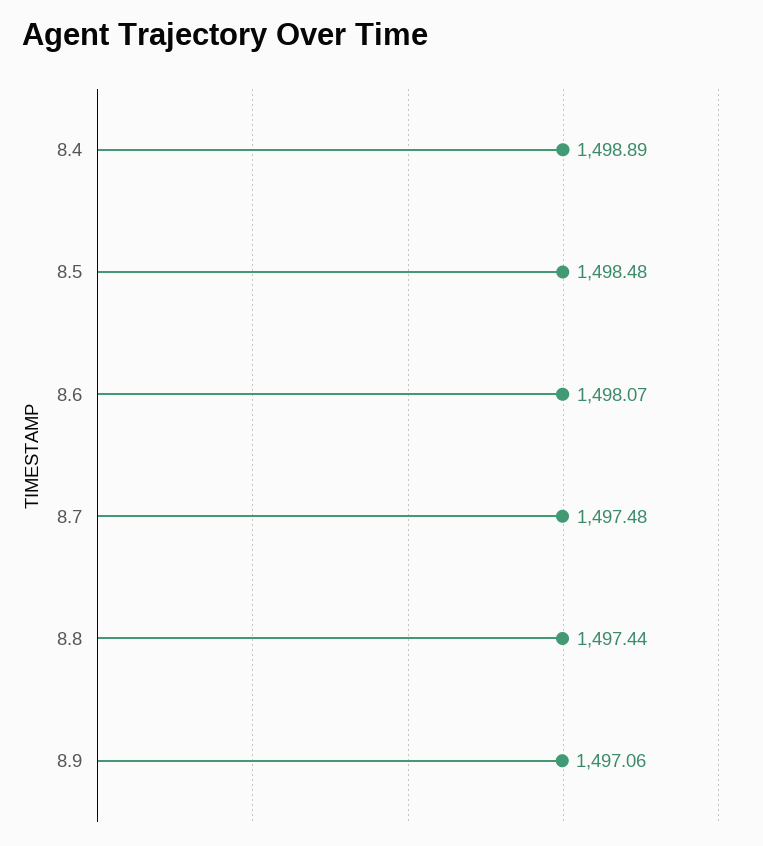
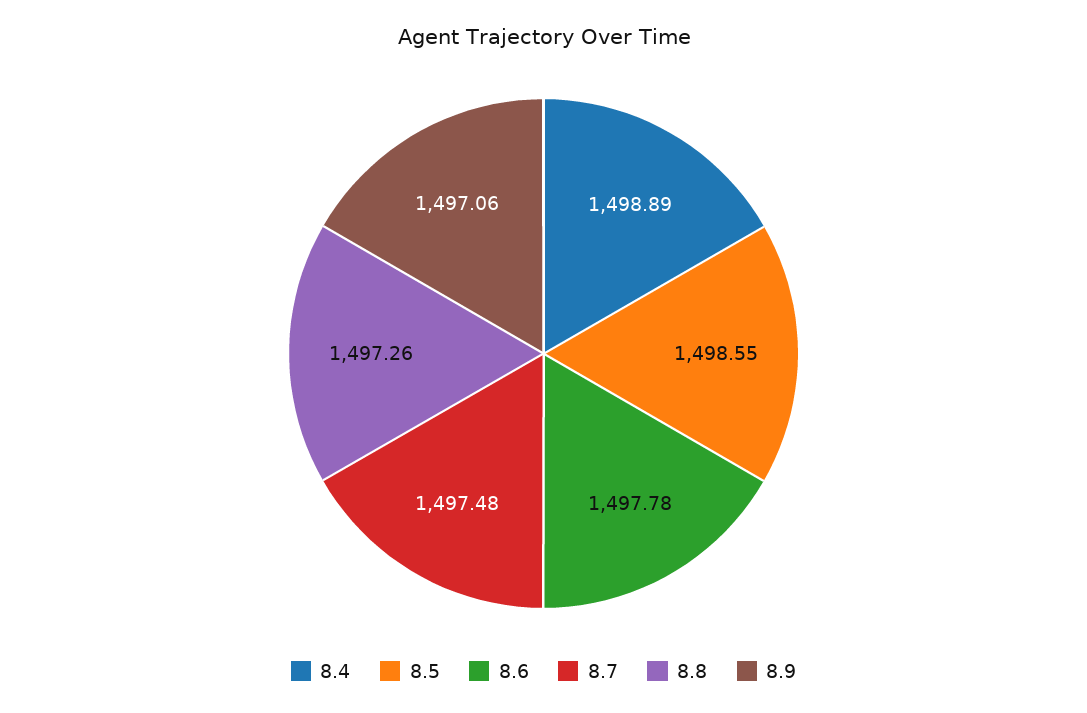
  {
    "8.4": 1498.89,
-   "8.5": 1498.48,
+   "8.5": 1498.55,
-   "8.6": 1498.07,
+   "8.6": 1497.78,
    "8.7": 1497.48,
-   "8.8": 1497.44,
+   "8.8": 1497.26,
    "8.9": 1497.06
  }

